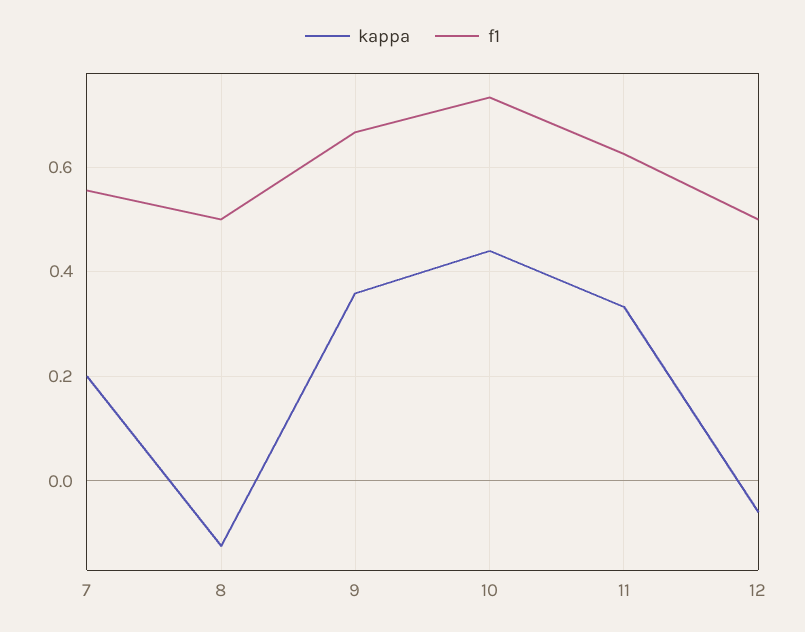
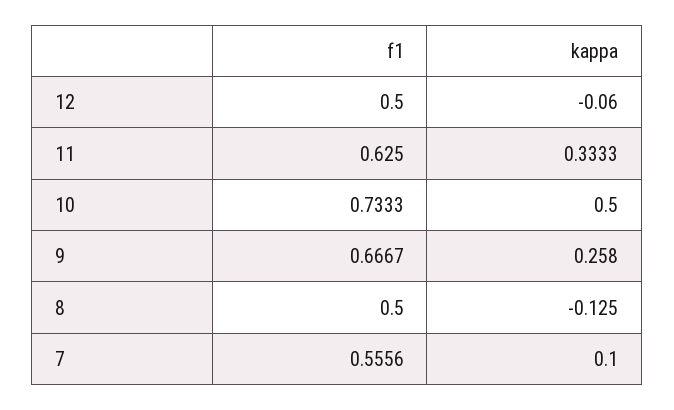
  {
    "kappa": {
-     "7": 0.2,
+     "7": 0.1,
      "8": -0.125,
-     "9": 0.36,
+     "9": 0.258,
-     "10": 0.44,
+     "10": 0.5,
      "11": 0.3333,
      "12": -0.06
    },
    "f1": {
      "7": 0.5556,
      "8": 0.5,
      "9": 0.6667,
      "10": 0.7333,
      "11": 0.625,
      "12": 0.5
    }
  }

